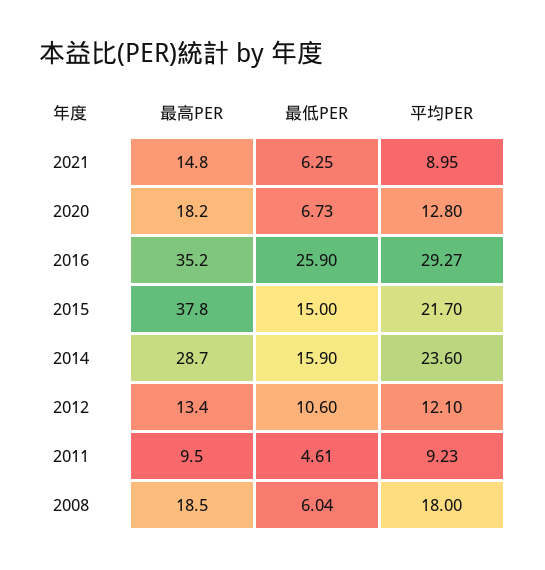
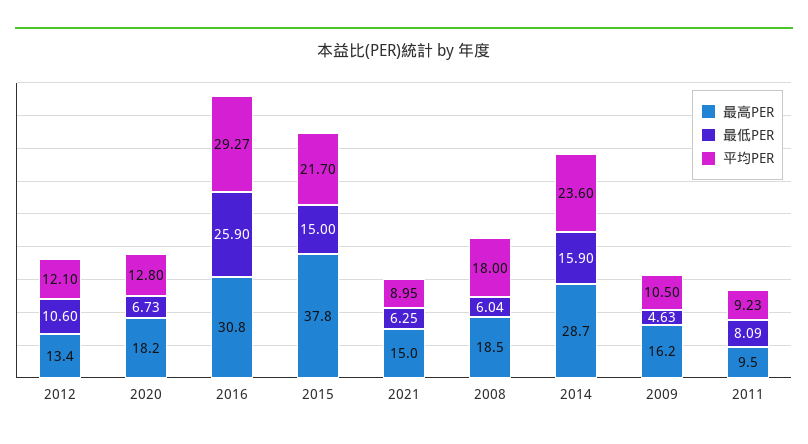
  {
    "最高PER": {
-     "2021": 14.8,
+     "2021": 15,
      "2020": 18.2,
-     "2016": 35.2,
+     "2016": 30.8,
      "2015": 37.8,
      "2014": 28.7,
      "2012": 13.4,
      "2011": 9.5,
-     "2008": 18.5
+     "2008": 18.5,
+     "2009": 16.2
    },
    "最低PER": {
      "2021": 6.25,
      "2020": 6.73,
      "2016": 25.9,
      "2015": 15,
      "2014": 15.9,
      "2012": 10.6,
-     "2011": 4.61,
+     "2011": 8.09,
-     "2008": 6.04
+     "2008": 6.04,
+     "2009": 4.63
    },
    "平均PER": {
      "2021": 8.95,
      "2020": 12.8,
      "2016": 29.27,
      "2015": 21.7,
      "2014": 23.6,
      "2012": 12.1,
      "2011": 9.23,
-     "2008": 18
+     "2008": 18,
+     "2009": 10.5
    }
  }

